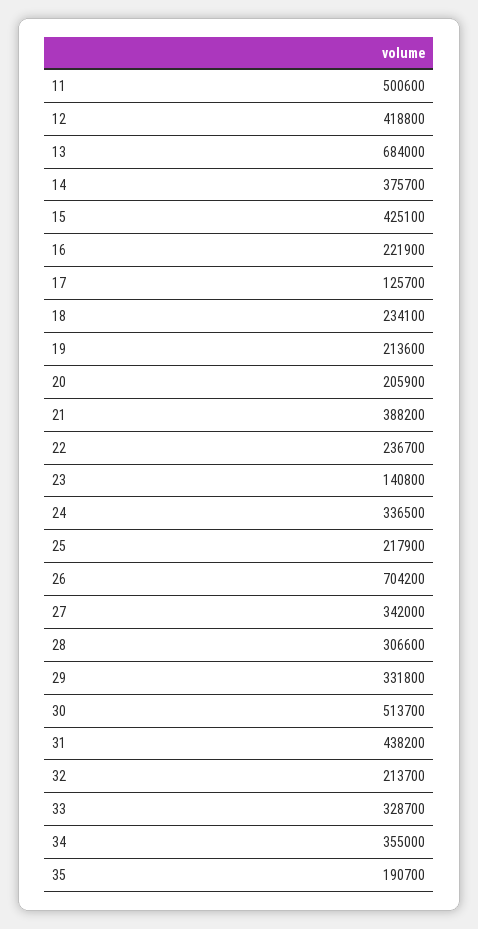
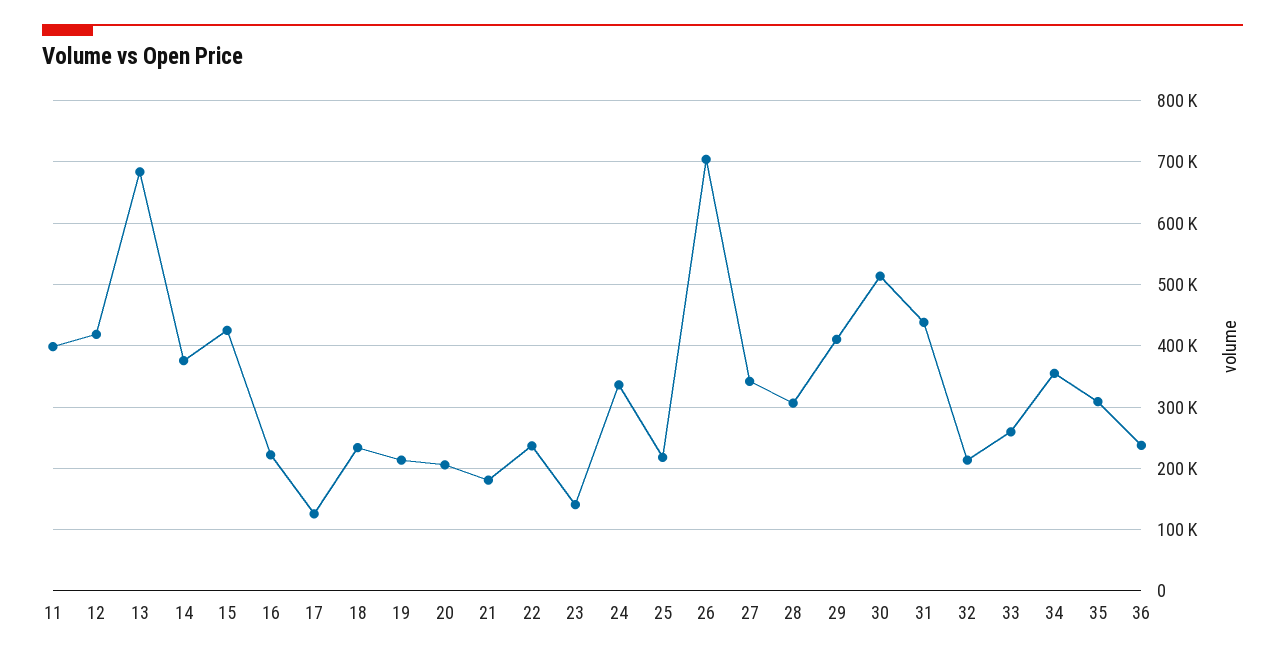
  {
-   "11": 500600,
+   "11": 400000,
    "12": 418800,
    "13": 684000,
    "14": 375700,
    "15": 425100,
    "16": 221900,
    "17": 125700,
    "18": 234100,
    "19": 213600,
    "20": 205900,
-   "21": 388200,
+   "21": 180000,
    "22": 236700,
    "23": 140800,
    "24": 336500,
    "25": 217900,
    "26": 704200,
    "27": 342000,
    "28": 306600,
-   "29": 331800,
+   "29": 410000,
    "30": 513700,
    "31": 438200,
    "32": 213700,
-   "33": 328700,
+   "33": 260000,
    "34": 355000,
-   "35": 190700
+   "35": 310000,
+   "36": 240000
  }

